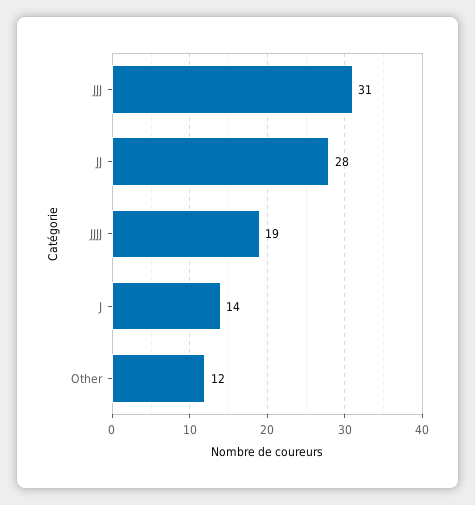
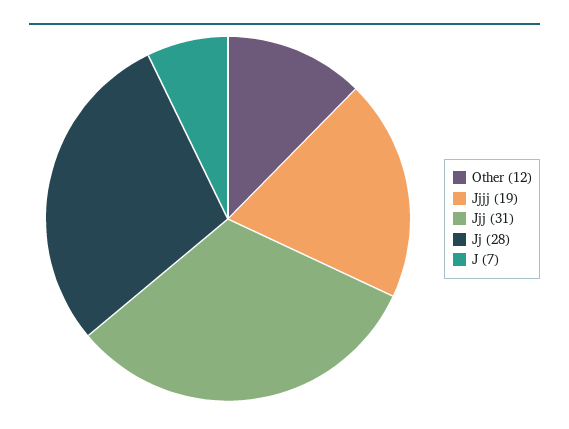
  {
    "JJJ": 31,
    "JJ": 28,
    "JJJJ": 19,
-   "J": 14,
+   "J": 7,
    "Other": 12
  }

